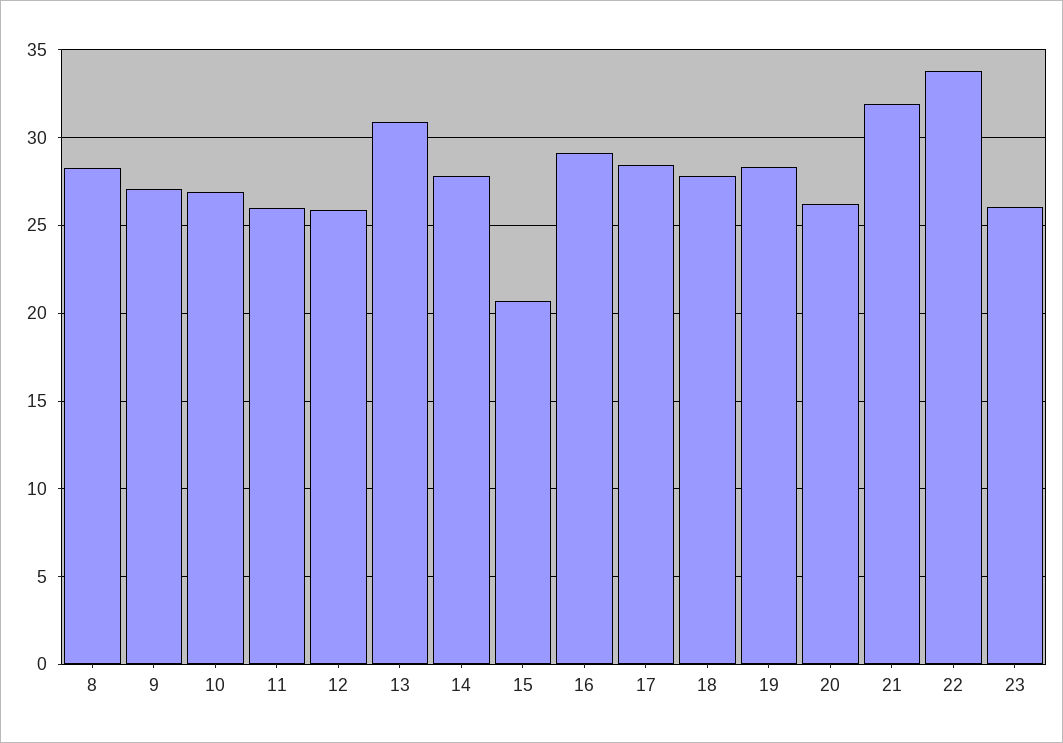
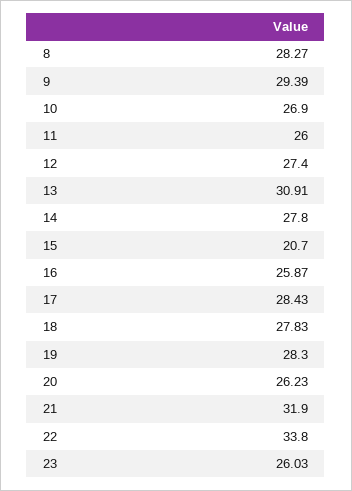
  {
    "8": 28.27,
-   "9": 27,
+   "9": 29.39,
    "10": 26.9,
    "11": 26,
-   "12": 26,
+   "12": 27.4,
    "13": 30.91,
    "14": 27.8,
    "15": 20.7,
-   "16": 29,
+   "16": 25.87,
    "17": 28.43,
    "18": 27.83,
    "19": 28.3,
    "20": 26.23,
    "21": 31.9,
    "22": 33.8,
    "23": 26.03
  }

